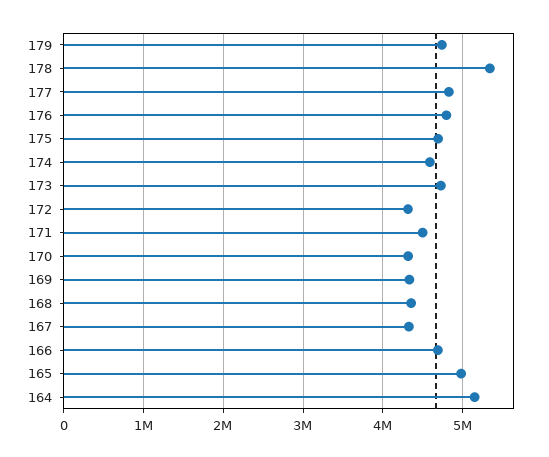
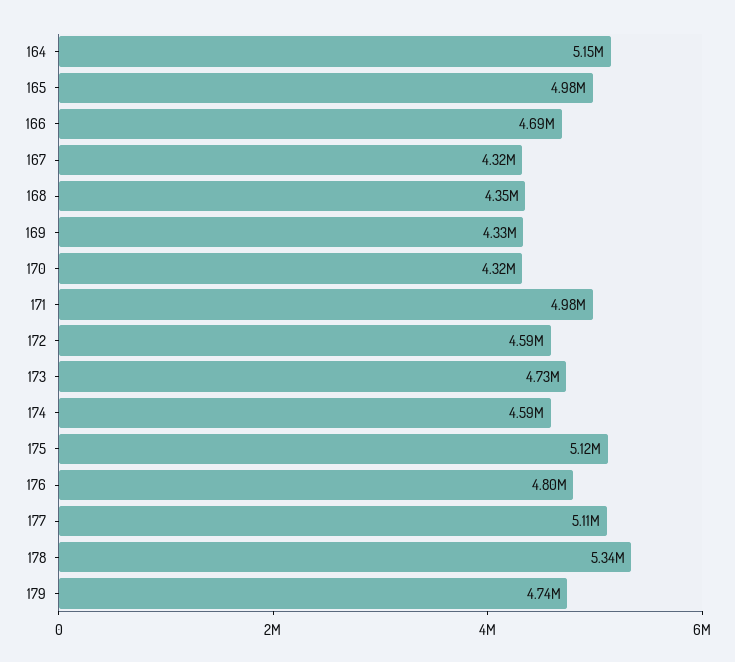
  {
    "179": 4740000,
    "178": 5340000,
-   "177": 4800000,
+   "177": 5110000,
    "176": 4800000,
-   "175": 4700000,
+   "175": 5120000,
    "174": 4590000,
    "173": 4730000,
-   "172": 4300000,
+   "172": 4590000,
-   "171": 4500000,
+   "171": 4980000,
    "170": 4320000,
    "169": 4330000,
    "168": 4350000,
    "167": 4320000,
    "166": 4690000,
    "165": 4980000,
    "164": 5150000
  }

